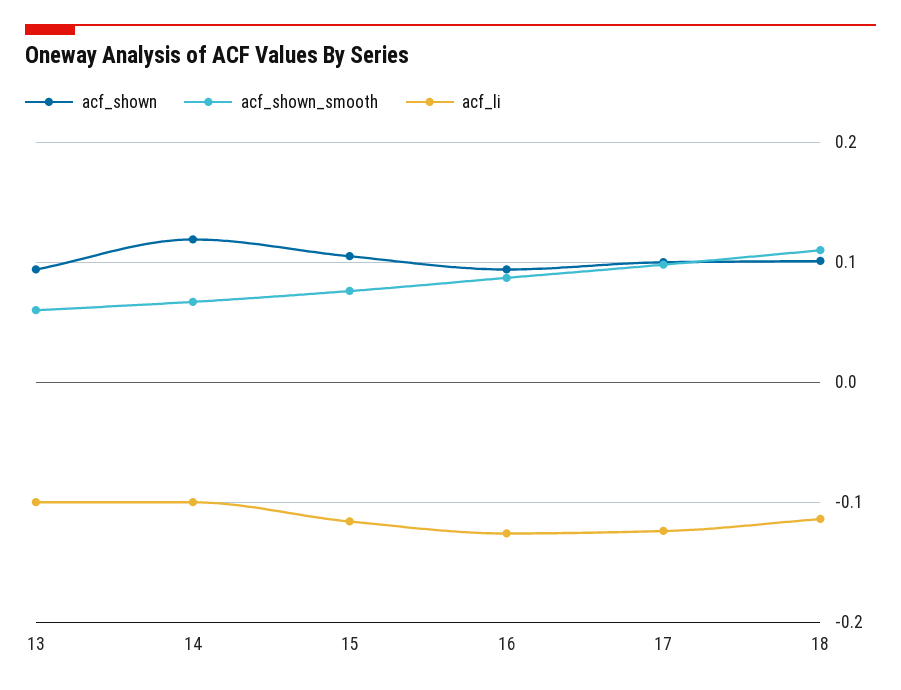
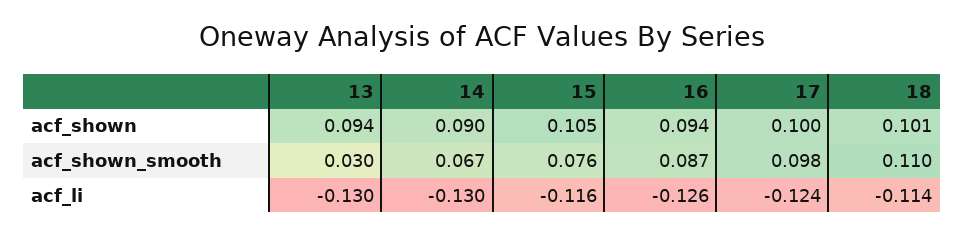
  {
    "acf_shown": {
      "13": 0.094,
-     "14": 0.12,
+     "14": 0.09,
      "15": 0.105,
      "16": 0.094,
      "17": 0.1,
      "18": 0.101
    },
    "acf_shown_smooth": {
-     "13": 0.06,
+     "13": 0.03,
      "14": 0.067,
      "15": 0.076,
      "16": 0.087,
      "17": 0.098,
      "18": 0.11
    },
    "acf_li": {
-     "13": -0.1,
+     "13": -0.13,
-     "14": -0.1,
+     "14": -0.13,
      "15": -0.116,
      "16": -0.126,
      "17": -0.124,
      "18": -0.114
    }
  }

